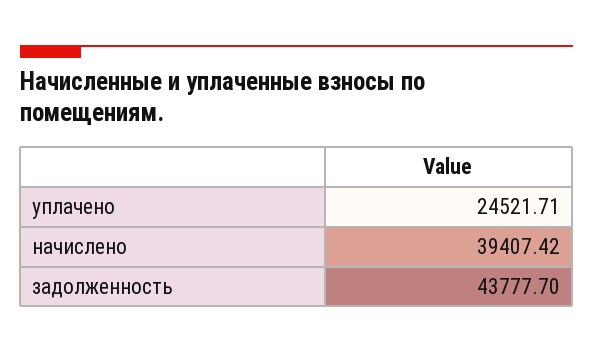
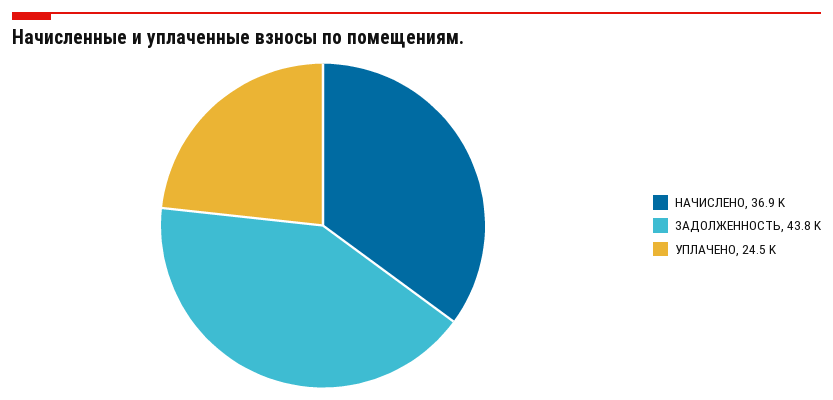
  {
    "уплачено": 24521.71,
-   "начислено": 39407.42,
+   "начислено": 36900,
    "задолженность": 43777.7
  }

